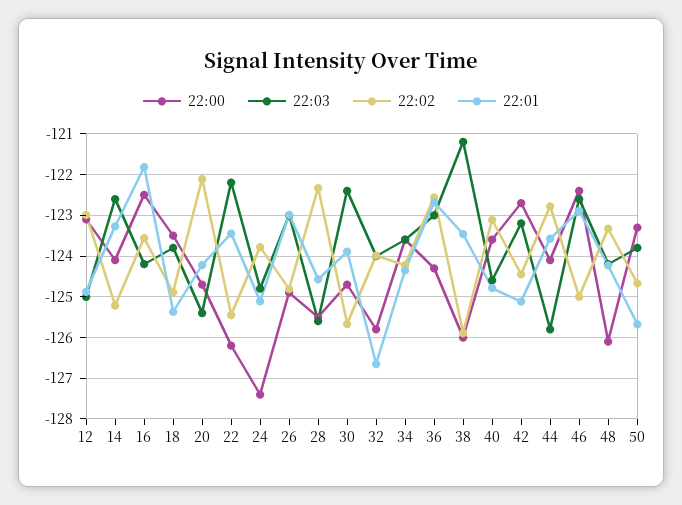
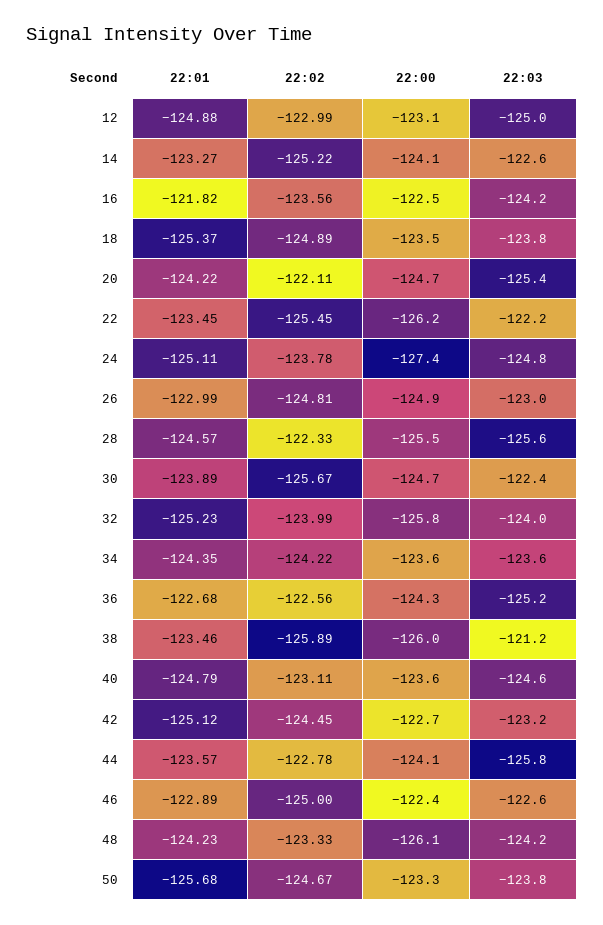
  {
    "22:00": {
      "12": -123.1,
      "14": -124.1,
      "16": -122.5,
      "18": -123.5,
      "20": -124.7,
      "22": -126.2,
      "24": -127.4,
      "26": -124.9,
      "28": -125.5,
      "30": -124.7,
      "32": -125.8,
      "34": -123.6,
      "36": -124.3,
      "38": -126,
      "40": -123.6,
      "42": -122.7,
      "44": -124.1,
      "46": -122.4,
      "48": -126.1,
      "50": -123.3
    },
    "22:03": {
      "12": -125,
      "14": -122.6,
      "16": -124.2,
      "18": -123.8,
      "20": -125.4,
      "22": -122.2,
      "24": -124.8,
      "26": -123,
      "28": -125.6,
      "30": -122.4,
      "32": -124,
      "34": -123.6,
-     "36": -123,
+     "36": -125.2,
      "38": -121.2,
      "40": -124.6,
      "42": -123.2,
      "44": -125.8,
      "46": -122.6,
      "48": -124.2,
      "50": -123.8
    },
    "22:02": {
      "12": -122.99,
      "14": -125.22,
      "16": -123.56,
      "18": -124.89,
      "20": -122.11,
      "22": -125.45,
      "24": -123.78,
      "26": -124.81,
      "28": -122.33,
      "30": -125.67,
      "32": -123.99,
      "34": -124.22,
      "36": -122.56,
      "38": -125.89,
      "40": -123.11,
      "42": -124.45,
      "44": -122.78,
      "46": -125,
      "48": -123.33,
      "50": -124.67
    },
    "22:01": {
      "12": -124.88,
      "14": -123.27,
      "16": -121.82,
      "18": -125.37,
      "20": -124.22,
      "22": -123.45,
      "24": -125.11,
      "26": -122.99,
      "28": -124.57,
      "30": -123.89,
-     "32": -126.6,
+     "32": -125.23,
      "34": -124.35,
      "36": -122.68,
      "38": -123.46,
      "40": -124.79,
      "42": -125.12,
      "44": -123.57,
      "46": -122.89,
      "48": -124.23,
      "50": -125.68
    }
  }

